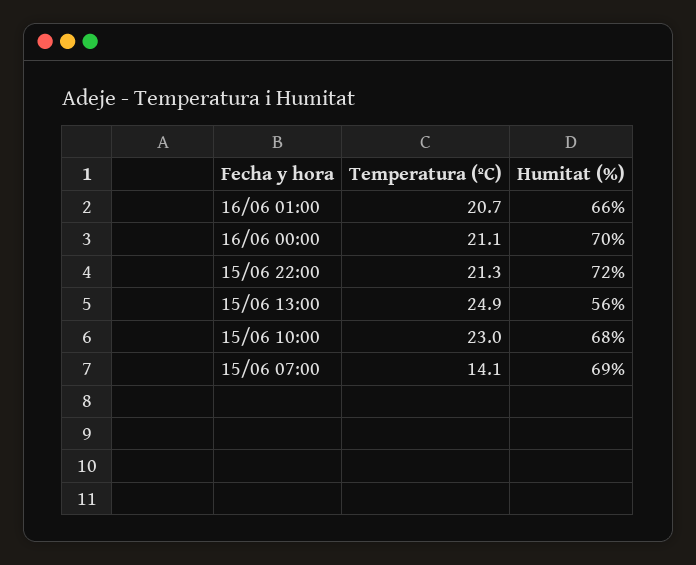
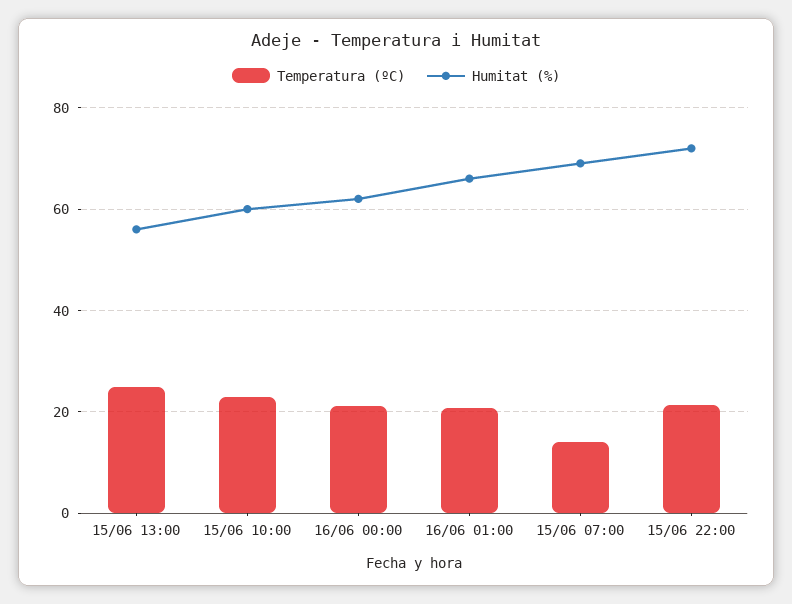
  {
    "Temperatura (ºC)": {
      "16/06 01:00": 20.7,
      "16/06 00:00": 21.1,
      "15/06 22:00": 21.3,
      "15/06 13:00": 24.9,
      "15/06 10:00": 23,
      "15/06 07:00": 14.1
    },
    "Humitat (%)": {
      "16/06 01:00": 66,
-     "16/06 00:00": 70,
+     "16/06 00:00": 62,
      "15/06 22:00": 72,
      "15/06 13:00": 56,
-     "15/06 10:00": 68,
+     "15/06 10:00": 60,
      "15/06 07:00": 69
    }
  }

